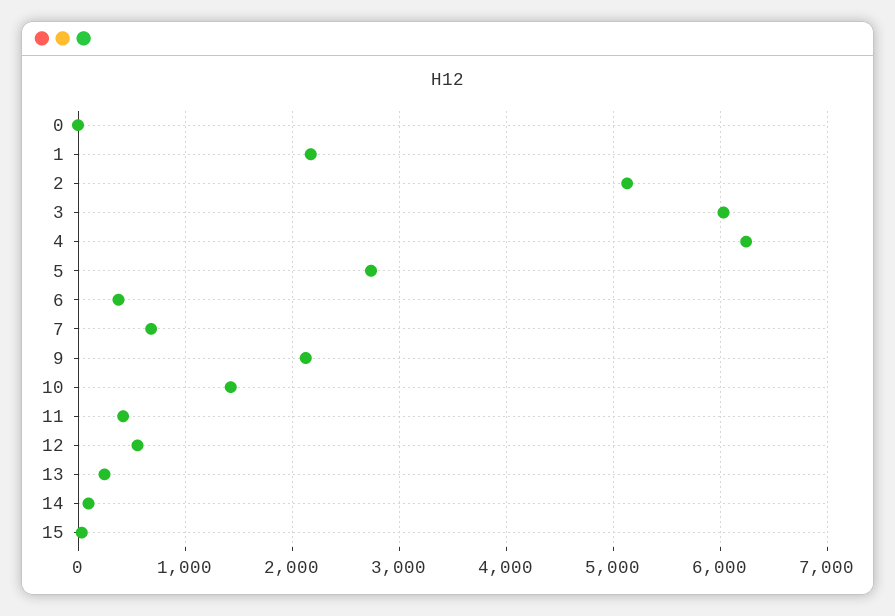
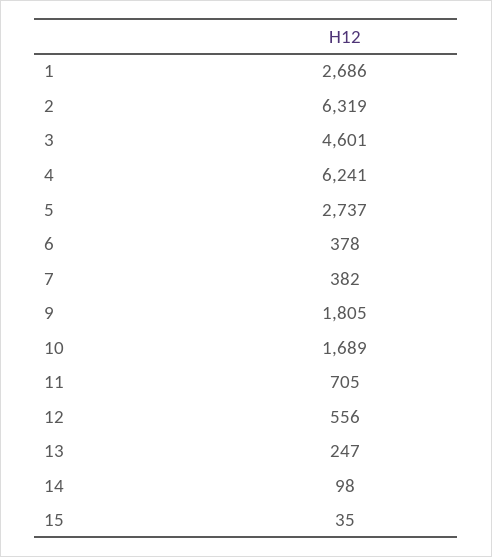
  {
-   "0": 0,
-   "1": 2200,
+   "1": 2686,
-   "2": 5100,
+   "2": 6319,
-   "3": 6000,
+   "3": 4601,
    "4": 6241,
    "5": 2737,
    "6": 378,
-   "7": 700,
+   "7": 382,
-   "9": 2100,
+   "9": 1805,
-   "10": 1400,
+   "10": 1689,
-   "11": 400,
+   "11": 705,
    "12": 556,
    "13": 247,
    "14": 98,
    "15": 35
  }

